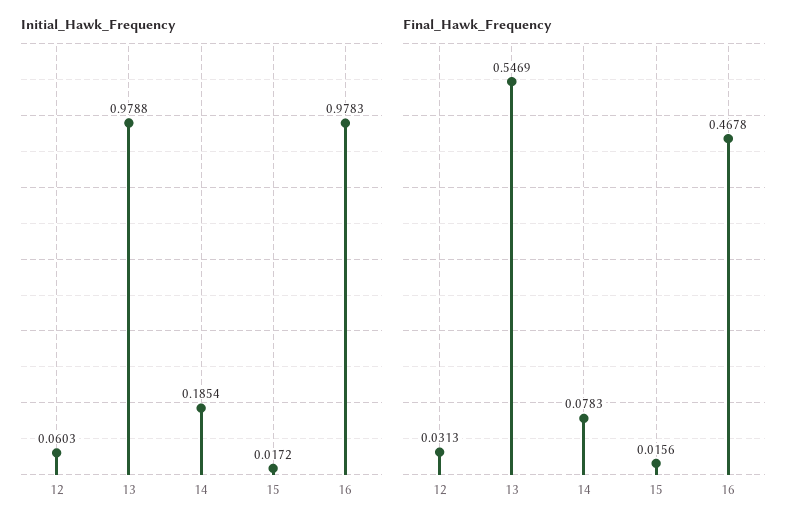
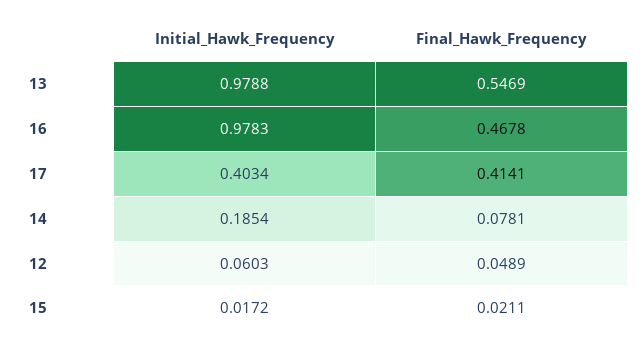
  {
    "Initial_Hawk_Frequency": {
      "12": 0.0603,
      "13": 0.9788,
      "14": 0.1854,
      "15": 0.0172,
-     "16": 0.9783
+     "16": 0.9783,
+     "17": 0.4034
    },
    "Final_Hawk_Frequency": {
-     "12": 0.0313,
+     "12": 0.0489,
      "13": 0.5469,
-     "14": 0.0783,
+     "14": 0.0781,
-     "15": 0.0156,
+     "15": 0.0211,
-     "16": 0.4678
+     "16": 0.4678,
+     "17": 0.4141
    }
  }

